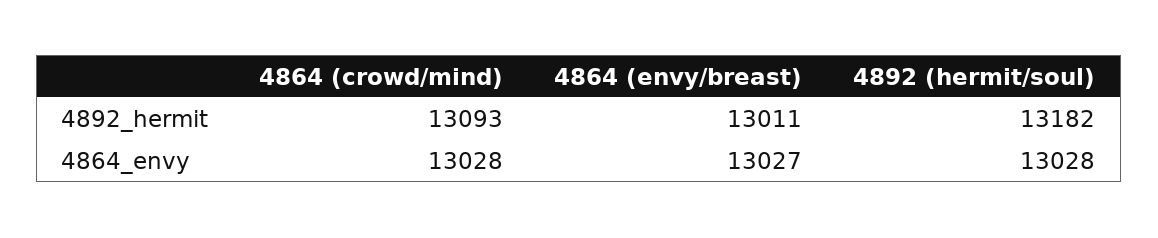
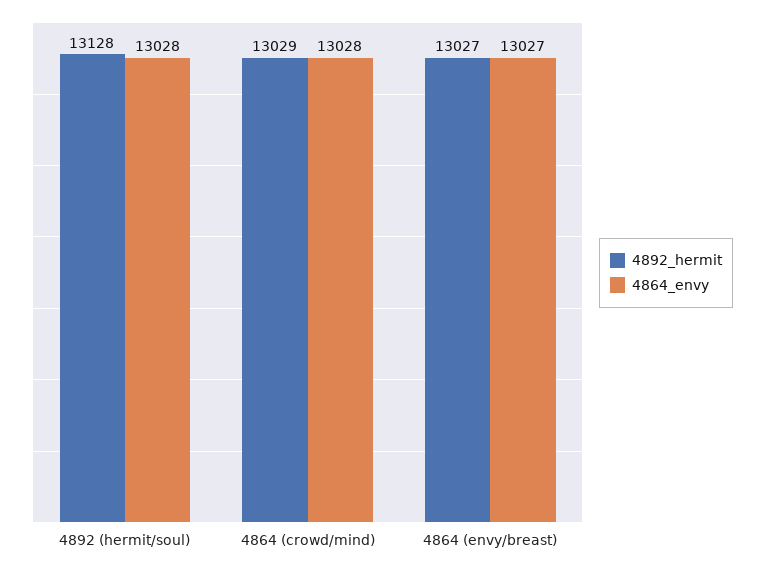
  {
    "4892_hermit": {
-     "4864 (crowd/mind)": 13093,
+     "4864 (crowd/mind)": 13029,
-     "4864 (envy/breast)": 13011,
+     "4864 (envy/breast)": 13027,
-     "4892 (hermit/soul)": 13182
+     "4892 (hermit/soul)": 13128
    },
    "4864_envy": {
      "4864 (crowd/mind)": 13028,
      "4864 (envy/breast)": 13027,
      "4892 (hermit/soul)": 13028
    }
  }

